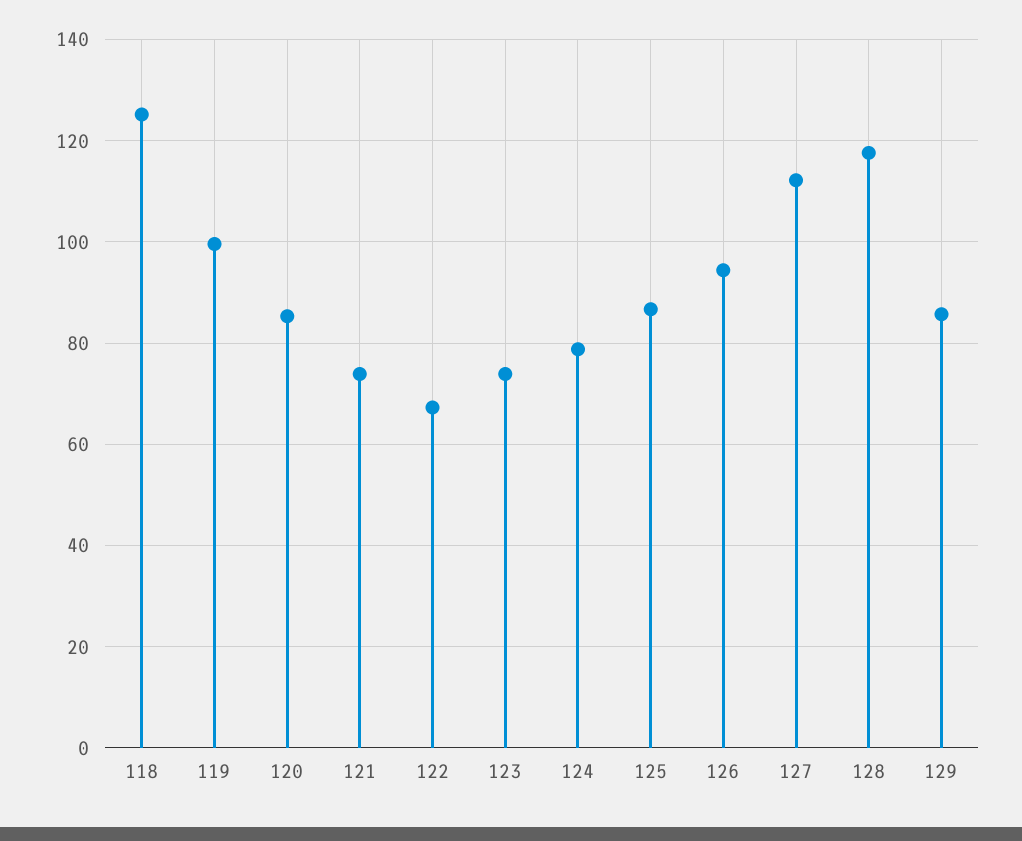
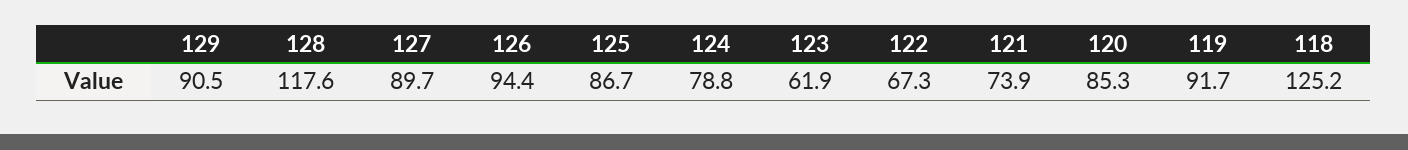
  {
    "118": 125.2,
-   "119": 100,
+   "119": 91.7,
    "120": 85.3,
    "121": 73.9,
    "122": 67.3,
-   "123": 74,
+   "123": 61.9,
    "124": 78.8,
    "125": 86.7,
    "126": 94.4,
-   "127": 112,
+   "127": 89.7,
    "128": 117.6,
-   "129": 86
+   "129": 90.5
  }

